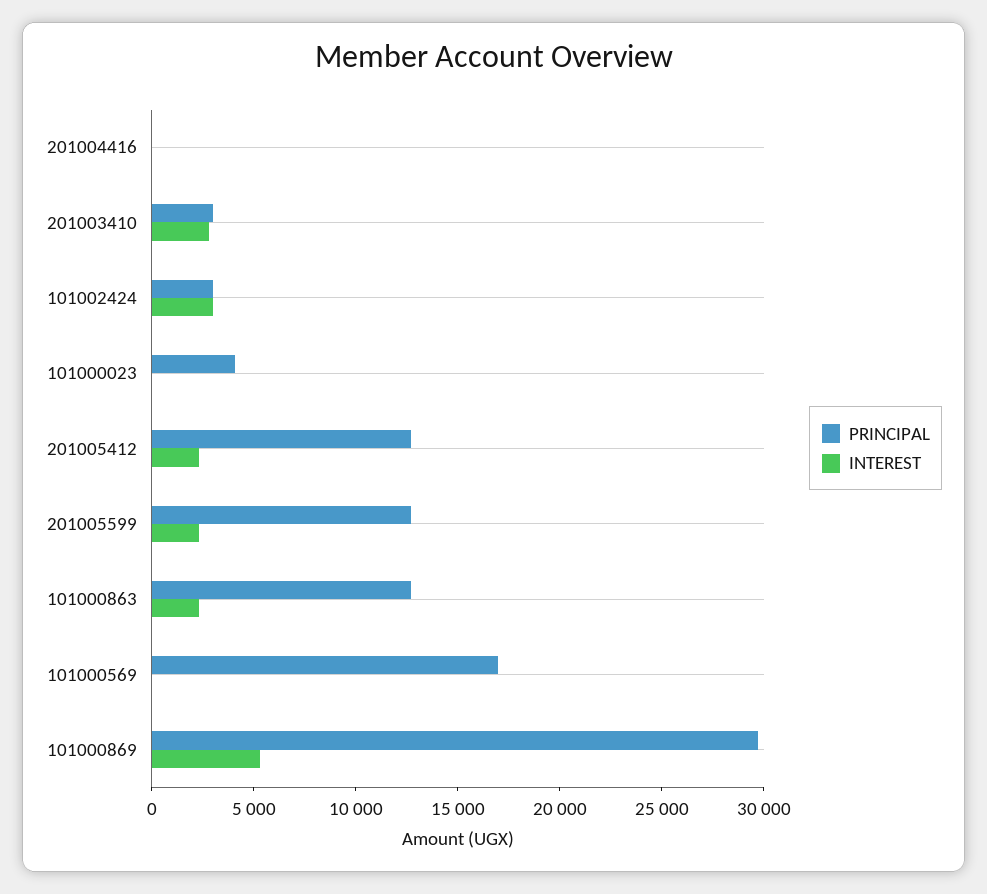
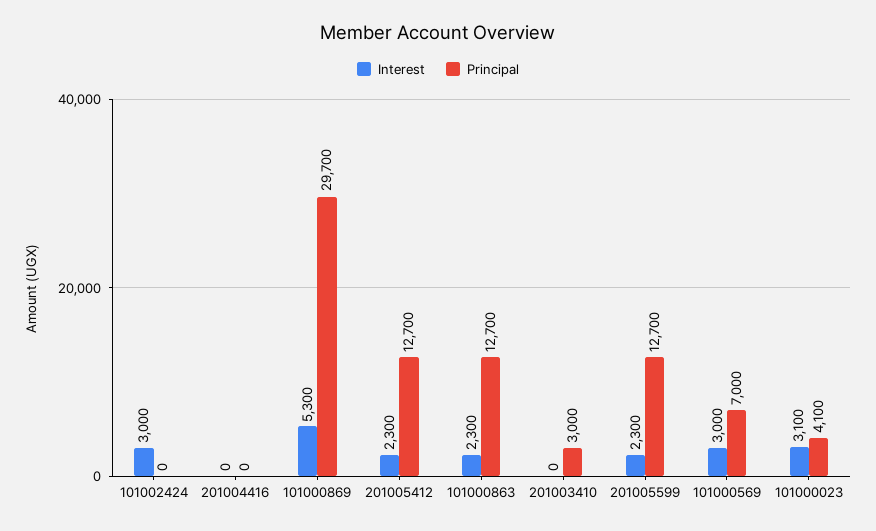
  {
    "PRINCIPAL": {
      "201004416": 0,
      "201003410": 3000,
-     "101002424": 3000,
+     "101002424": 0,
      "101000023": 4100,
      "201005412": 12700,
      "201005599": 12700,
      "101000863": 12700,
-     "101000569": 17000,
+     "101000569": 7000,
      "101000869": 29700
    },
    "INTEREST": {
      "201004416": 0,
-     "201003410": 3000,
+     "201003410": 0,
      "101002424": 3000,
-     "101000023": 0,
+     "101000023": 3100,
      "201005412": 2300,
      "201005599": 2300,
      "101000863": 2300,
-     "101000569": 0,
+     "101000569": 3000,
      "101000869": 5300
    }
  }

